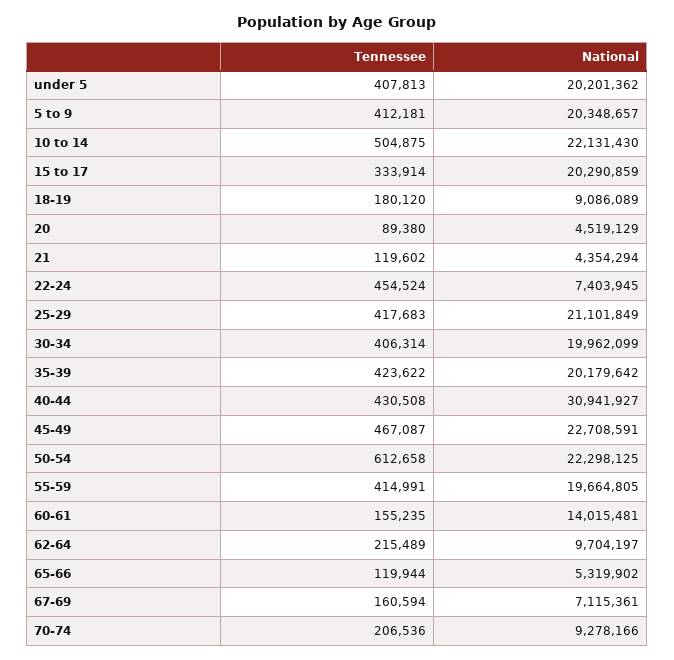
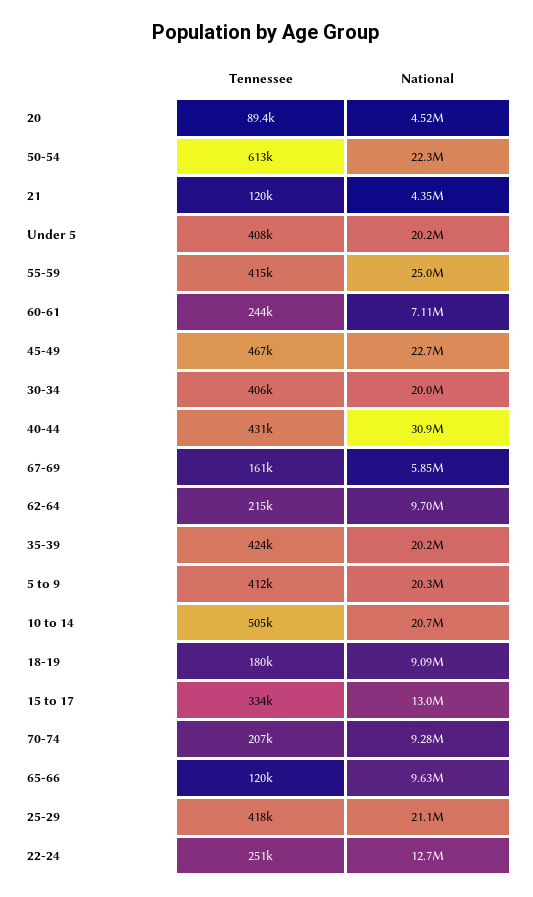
  {
    "Tennessee": {
      "under 5": 407813,
      "5 to 9": 412181,
      "10 to 14": 504875,
      "15 to 17": 333914,
      "18-19": 180120,
      "20": 89380,
      "21": 119602,
-     "22-24": 454524,
+     "22-24": 251000,
      "25-29": 417683,
      "30-34": 406314,
      "35-39": 423622,
      "40-44": 430508,
      "45-49": 467087,
      "50-54": 612658,
      "55-59": 414991,
-     "60-61": 155235,
+     "60-61": 244000,
      "62-64": 215489,
      "65-66": 119944,
      "67-69": 160594,
      "70-74": 206536
    },
    "National": {
      "under 5": 20201362,
      "5 to 9": 20348657,
-     "10 to 14": 22131430,
+     "10 to 14": 20700000,
-     "15 to 17": 20290859,
+     "15 to 17": 13000000,
      "18-19": 9086089,
      "20": 4519129,
      "21": 4354294,
-     "22-24": 7403945,
+     "22-24": 12700000,
      "25-29": 21101849,
      "30-34": 19962099,
      "35-39": 20179642,
      "40-44": 30941927,
      "45-49": 22708591,
      "50-54": 22298125,
-     "55-59": 19664805,
+     "55-59": 25000000,
-     "60-61": 14015481,
+     "60-61": 7110000,
      "62-64": 9704197,
-     "65-66": 5319902,
+     "65-66": 9630000,
-     "67-69": 7115361,
+     "67-69": 5850000,
      "70-74": 9278166
    }
  }

